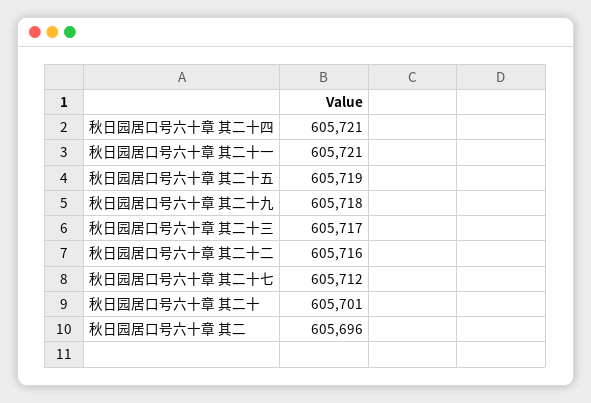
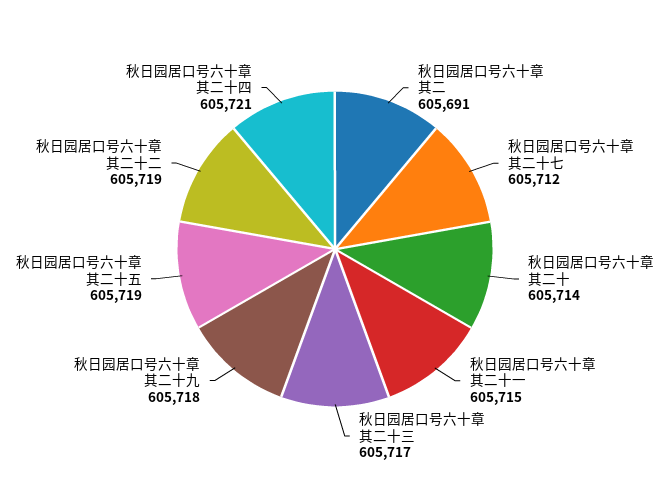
  {
    "秋日园居口号六十章 其二十四": 605721,
-   "秋日园居口号六十章 其二十一": 605721,
+   "秋日园居口号六十章 其二十一": 605715,
    "秋日园居口号六十章 其二十五": 605719,
    "秋日园居口号六十章 其二十九": 605718,
    "秋日园居口号六十章 其二十三": 605717,
-   "秋日园居口号六十章 其二十二": 605716,
+   "秋日园居口号六十章 其二十二": 605719,
    "秋日园居口号六十章 其二十七": 605712,
-   "秋日园居口号六十章 其二十": 605701,
+   "秋日园居口号六十章 其二十": 605714,
-   "秋日园居口号六十章 其二": 605696
+   "秋日园居口号六十章 其二": 605691
  }

